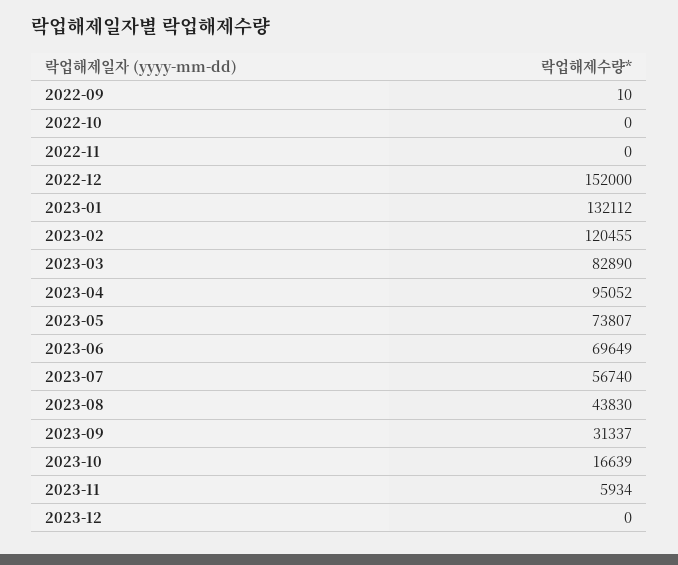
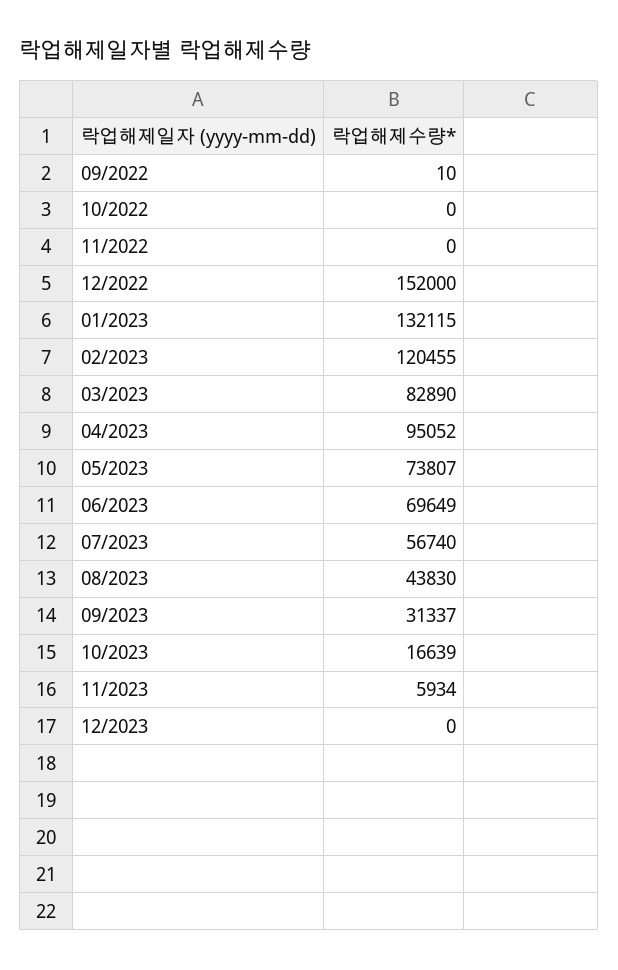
  {
    "2022-09": 10,
    "2022-10": 0,
    "2022-11": 0,
    "2022-12": 152000,
-   "2023-01": 132112,
+   "2023-01": 132115,
    "2023-02": 120455,
    "2023-03": 82890,
    "2023-04": 95052,
    "2023-05": 73807,
    "2023-06": 69649,
    "2023-07": 56740,
    "2023-08": 43830,
    "2023-09": 31337,
    "2023-10": 16639,
    "2023-11": 5934,
    "2023-12": 0
  }

